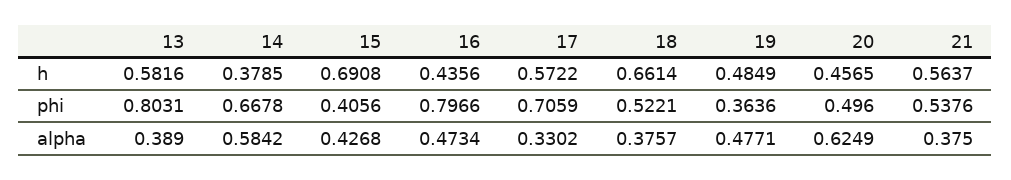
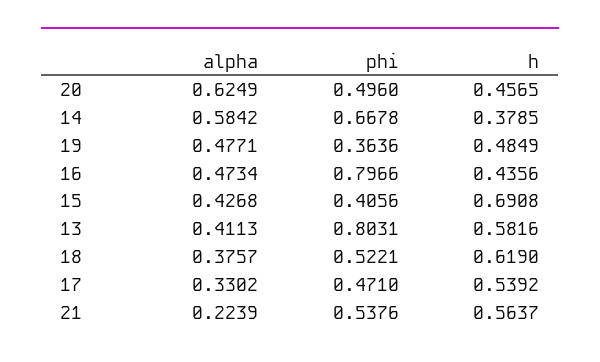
  {
    "13": {
      "h": 0.5816,
      "phi": 0.8031,
-     "alpha": 0.389
+     "alpha": 0.4113
    },
    "14": {
      "h": 0.3785,
      "phi": 0.6678,
      "alpha": 0.5842
    },
    "15": {
      "h": 0.6908,
      "phi": 0.4056,
      "alpha": 0.4268
    },
    "16": {
      "h": 0.4356,
      "phi": 0.7966,
      "alpha": 0.4734
    },
    "17": {
-     "h": 0.5722,
+     "h": 0.5392,
-     "phi": 0.7059,
+     "phi": 0.471,
      "alpha": 0.3302
    },
    "18": {
-     "h": 0.6614,
+     "h": 0.619,
      "phi": 0.5221,
      "alpha": 0.3757
    },
    "19": {
      "h": 0.4849,
      "phi": 0.3636,
      "alpha": 0.4771
    },
    "20": {
      "h": 0.4565,
      "phi": 0.496,
      "alpha": 0.6249
    },
    "21": {
      "h": 0.5637,
      "phi": 0.5376,
-     "alpha": 0.375
+     "alpha": 0.2239
    }
  }

